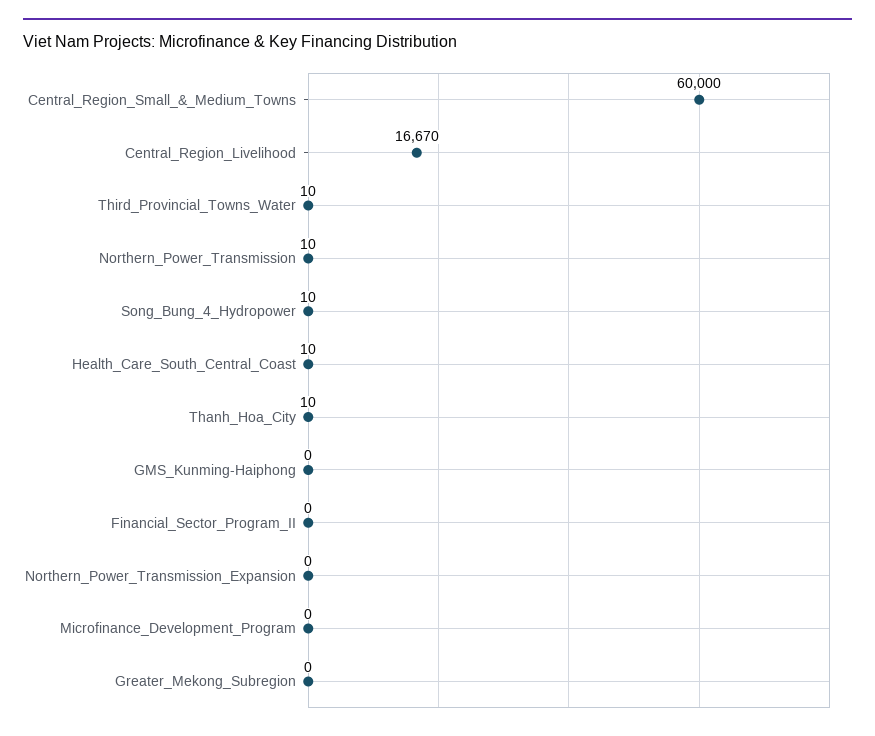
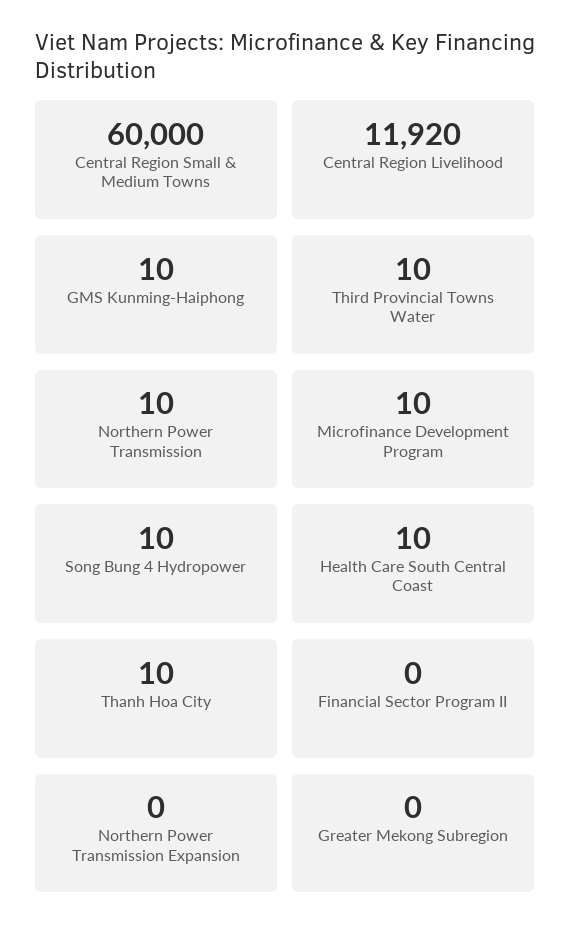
  {
    "Central_Region_Small_&_Medium_Towns": 60000,
-   "Central_Region_Livelihood": 16670,
+   "Central_Region_Livelihood": 11920,
    "Third_Provincial_Towns_Water": 10,
    "Northern_Power_Transmission": 10,
    "Song_Bung_4_Hydropower": 10,
    "Health_Care_South_Central_Coast": 10,
    "Thanh_Hoa_City": 10,
-   "GMS_Kunming-Haiphong": 0,
+   "GMS_Kunming-Haiphong": 10,
    "Financial_Sector_Program_II": 0,
    "Northern_Power_Transmission_Expansion": 0,
-   "Microfinance_Development_Program": 0,
+   "Microfinance_Development_Program": 10,
    "Greater_Mekong_Subregion": 0
  }

